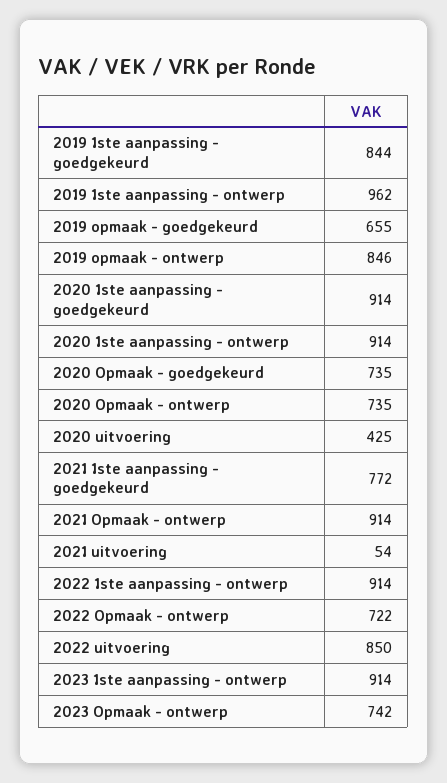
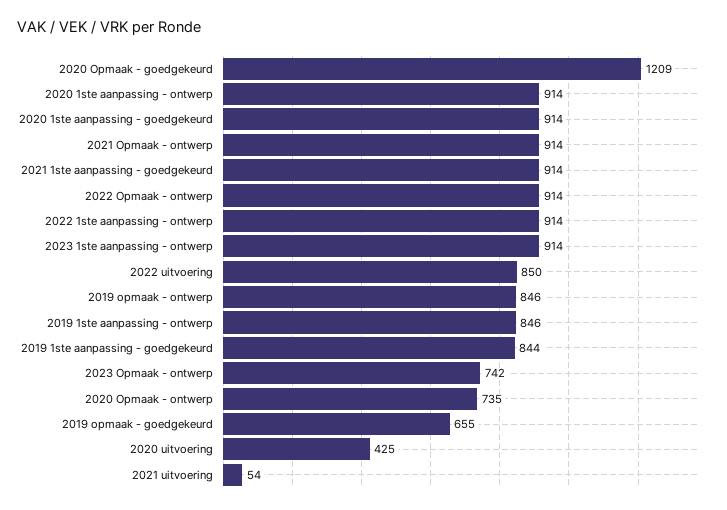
  {
    "2019 1ste aanpassing - goedgekeurd": 844,
-   "2019 1ste aanpassing - ontwerp": 962,
+   "2019 1ste aanpassing - ontwerp": 846,
    "2019 opmaak - goedgekeurd": 655,
    "2019 opmaak - ontwerp": 846,
    "2020 1ste aanpassing - goedgekeurd": 914,
    "2020 1ste aanpassing - ontwerp": 914,
-   "2020 Opmaak - goedgekeurd": 735,
+   "2020 Opmaak - goedgekeurd": 1209,
    "2020 Opmaak - ontwerp": 735,
    "2020 uitvoering": 425,
-   "2021 1ste aanpassing - goedgekeurd": 772,
+   "2021 1ste aanpassing - goedgekeurd": 914,
    "2021 Opmaak - ontwerp": 914,
    "2021 uitvoering": 54,
    "2022 1ste aanpassing - ontwerp": 914,
-   "2022 Opmaak - ontwerp": 722,
+   "2022 Opmaak - ontwerp": 914,
    "2022 uitvoering": 850,
    "2023 1ste aanpassing - ontwerp": 914,
    "2023 Opmaak - ontwerp": 742
  }

